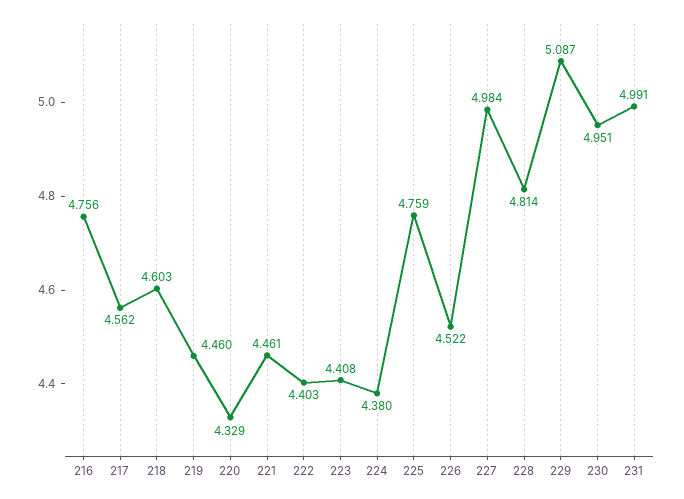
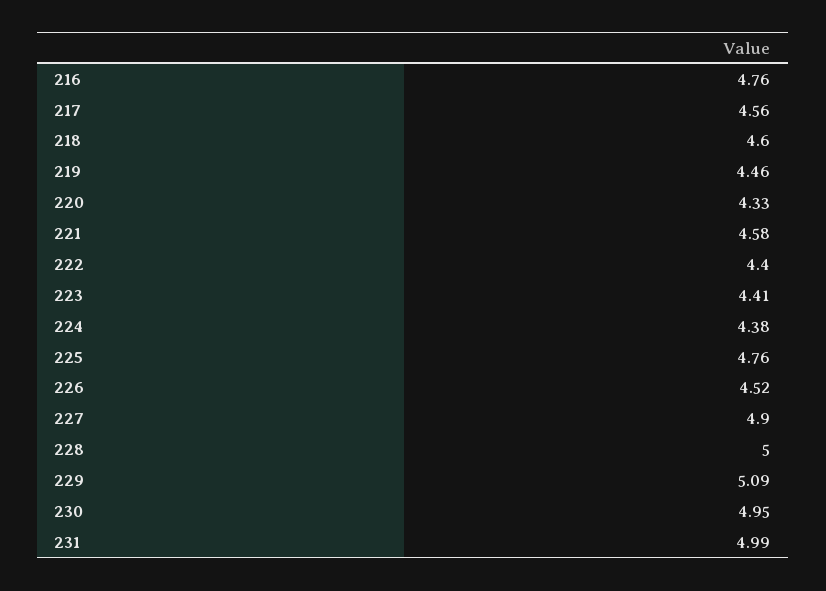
  {
    "216": 4.756,
    "217": 4.562,
    "218": 4.603,
    "219": 4.46,
    "220": 4.329,
-   "221": 4.461,
+   "221": 4.58,
    "222": 4.403,
    "223": 4.408,
    "224": 4.38,
    "225": 4.759,
    "226": 4.522,
-   "227": 4.984,
+   "227": 4.9,
-   "228": 4.814,
+   "228": 5,
    "229": 5.087,
    "230": 4.951,
    "231": 4.991
  }

